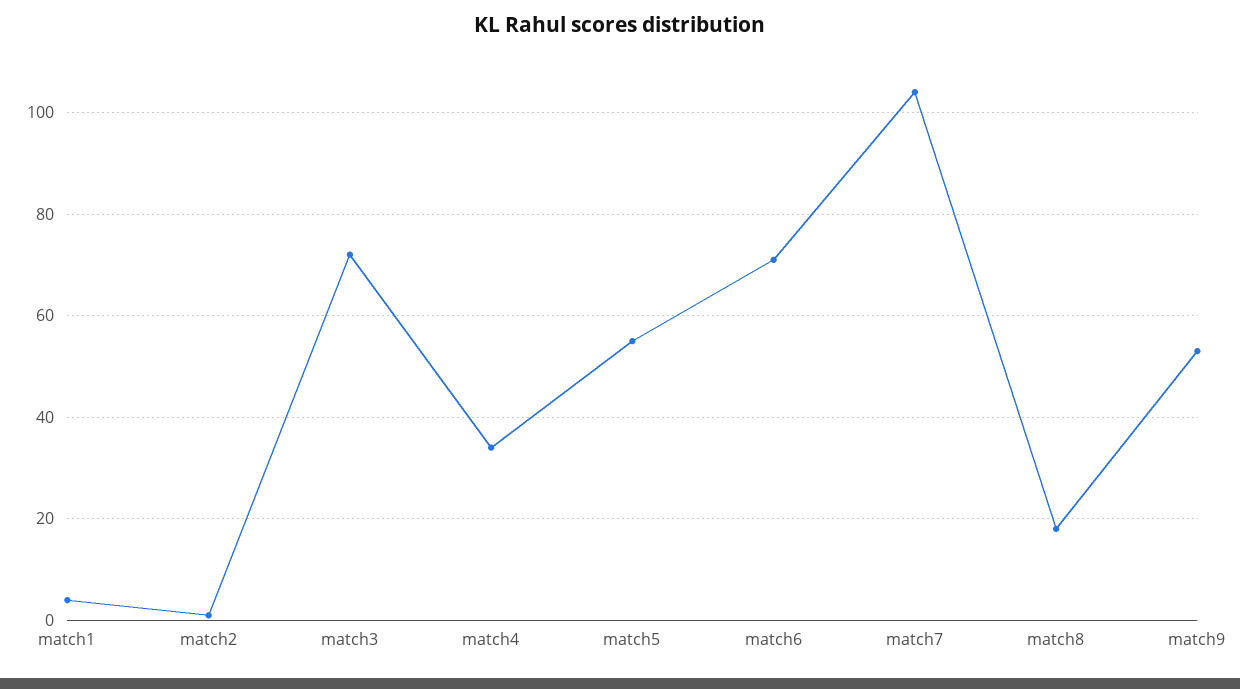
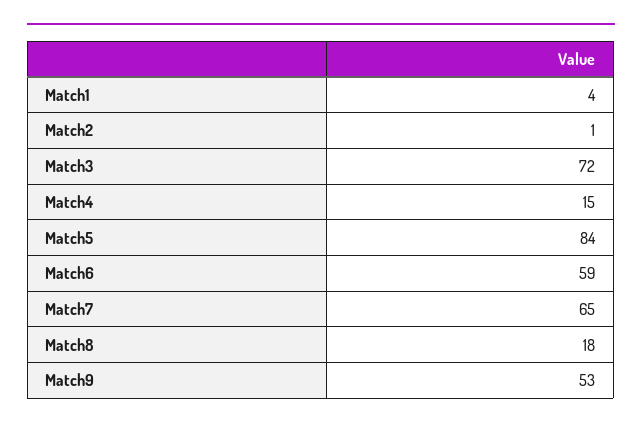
  {
    "match1": 4,
    "match2": 1,
    "match3": 72,
-   "match4": 35,
+   "match4": 15,
-   "match5": 55,
+   "match5": 84,
-   "match6": 70,
+   "match6": 59,
-   "match7": 105,
+   "match7": 65,
    "match8": 18,
    "match9": 53
  }

